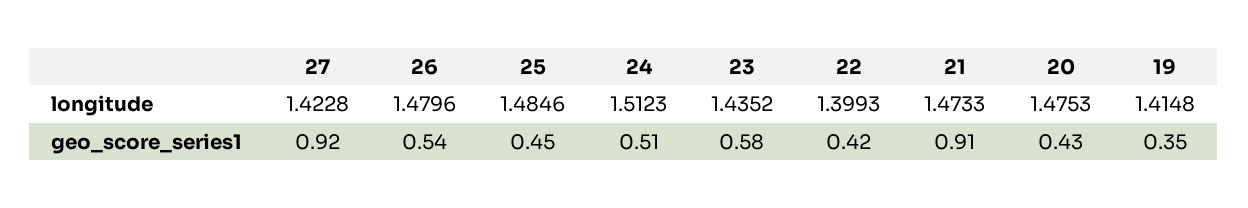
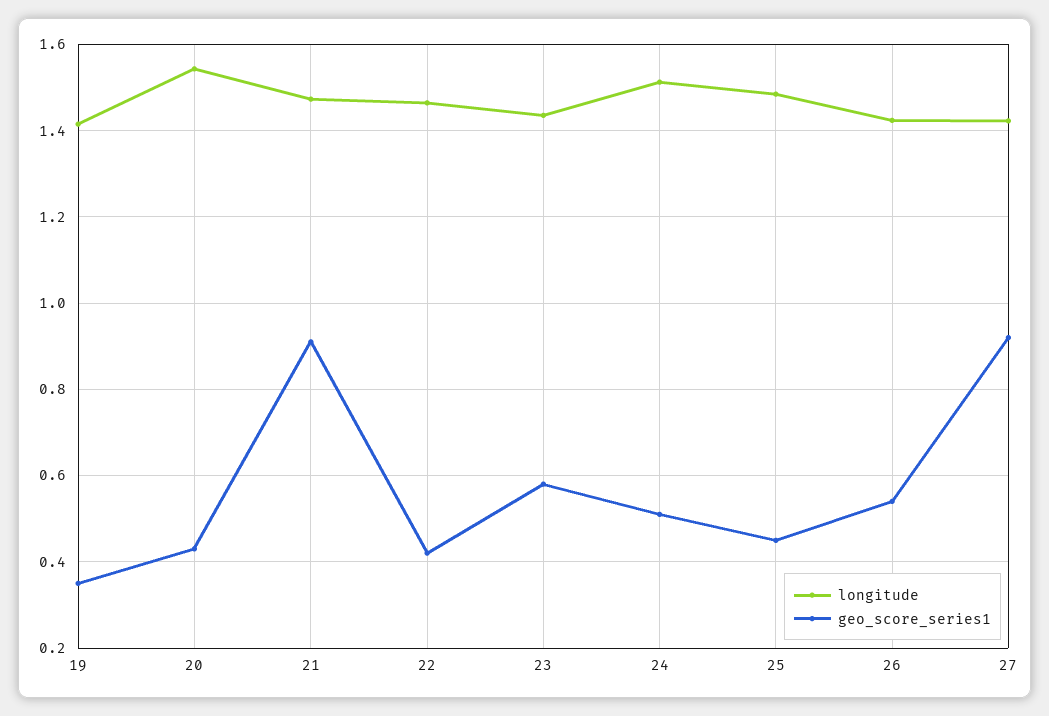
  {
    "longitude": {
      "27": 1.4228,
-     "26": 1.4796,
+     "26": 1.42,
      "25": 1.4846,
      "24": 1.5123,
      "23": 1.4352,
-     "22": 1.3993,
+     "22": 1.46,
      "21": 1.4733,
-     "20": 1.4753,
+     "20": 1.54,
      "19": 1.4148
    },
    "geo_score_series1": {
      "27": 0.92,
      "26": 0.54,
      "25": 0.45,
      "24": 0.51,
      "23": 0.58,
      "22": 0.42,
      "21": 0.91,
      "20": 0.43,
      "19": 0.35
    }
  }

